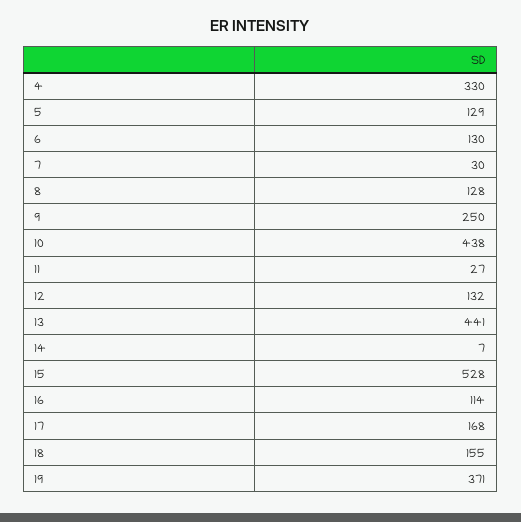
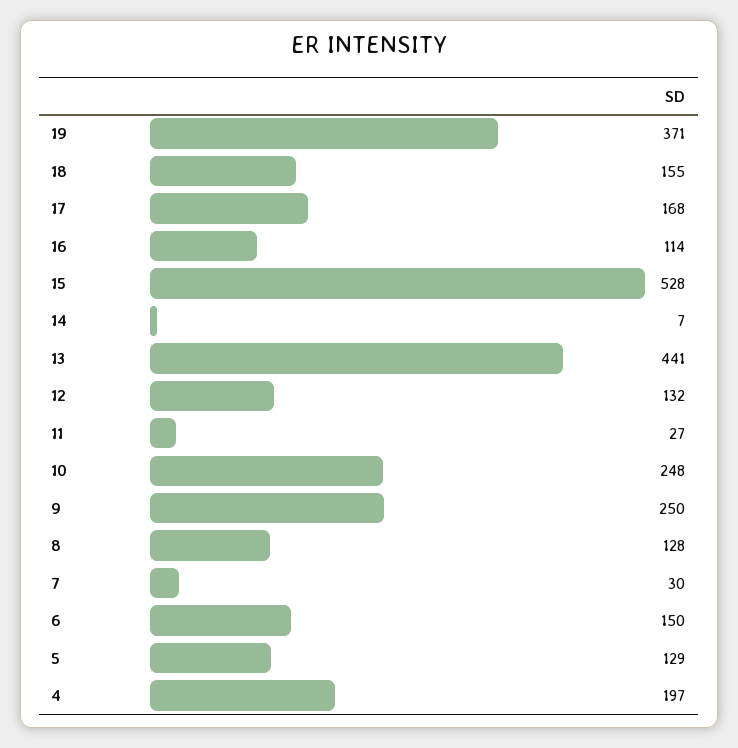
  {
-   "4": 330,
+   "4": 197,
    "5": 129,
-   "6": 130,
+   "6": 150,
    "7": 30,
    "8": 128,
    "9": 250,
-   "10": 438,
+   "10": 248,
    "11": 27,
    "12": 132,
    "13": 441,
    "14": 7,
    "15": 528,
    "16": 114,
    "17": 168,
    "18": 155,
    "19": 371
  }

